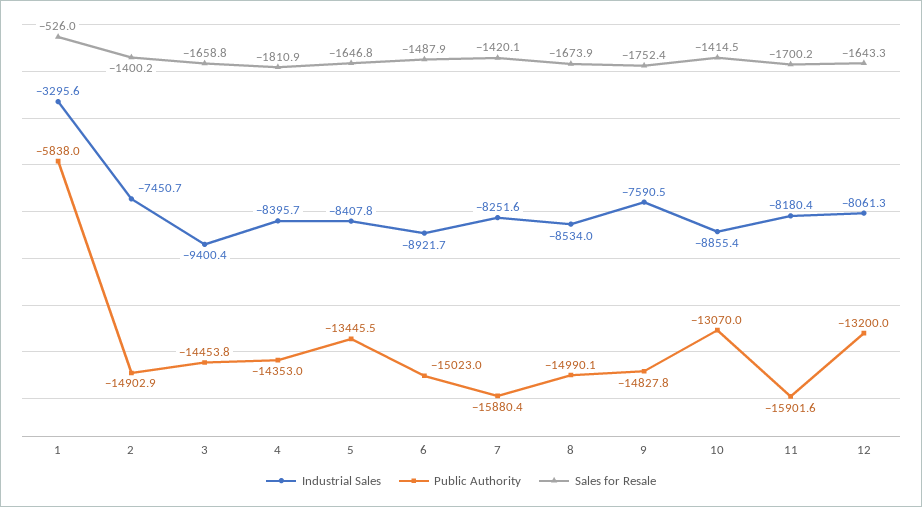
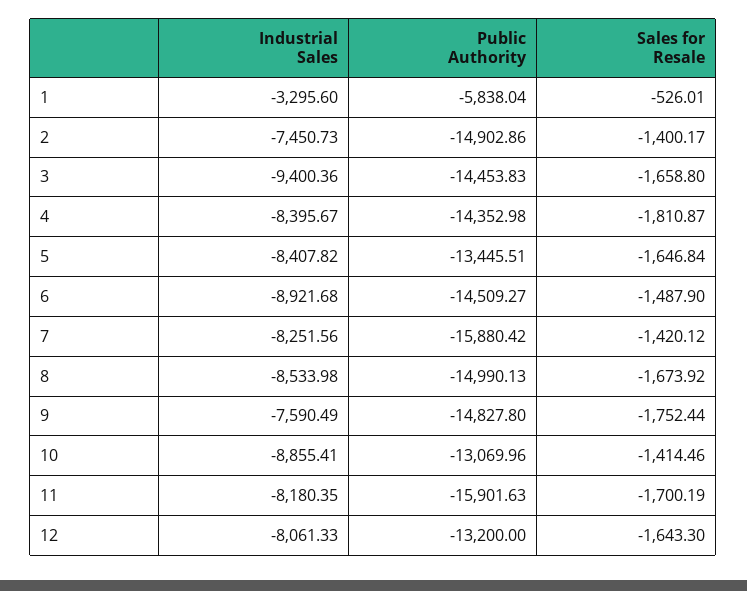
  {
    "Industrial Sales": {
      "1": -3295.6,
      "2": -7450.73,
      "3": -9400.36,
      "4": -8395.67,
      "5": -8407.82,
      "6": -8921.68,
      "7": -8251.56,
      "8": -8533.98,
      "9": -7590.49,
      "10": -8855.41,
      "11": -8180.35,
      "12": -8061.33
    },
    "Public Authority": {
      "1": -5838.04,
      "2": -14902.86,
      "3": -14453.83,
      "4": -14352.98,
      "5": -13445.51,
-     "6": -15023,
+     "6": -14509.27,
      "7": -15880.42,
      "8": -14990.13,
      "9": -14827.8,
      "10": -13069.96,
      "11": -15901.63,
      "12": -13200
    },
    "Sales for Resale": {
      "1": -526.01,
      "2": -1400.17,
      "3": -1658.8,
      "4": -1810.87,
      "5": -1646.84,
      "6": -1487.9,
      "7": -1420.12,
      "8": -1673.92,
      "9": -1752.44,
      "10": -1414.46,
      "11": -1700.19,
      "12": -1643.3
    }
  }

